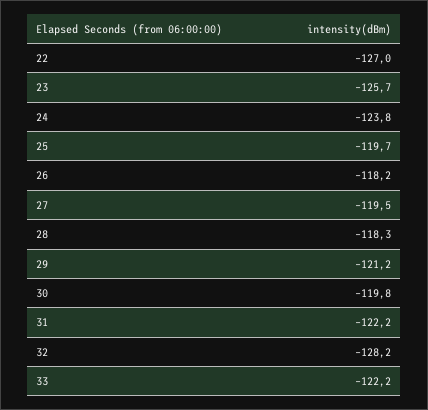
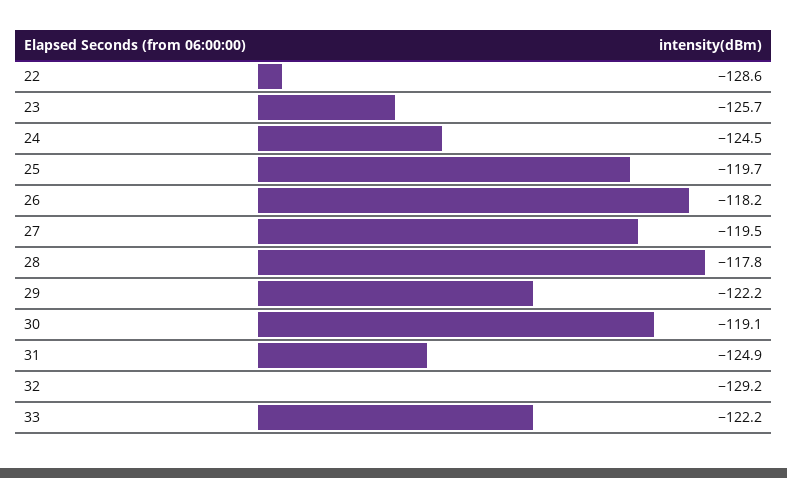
  {
-   "22": -127,
+   "22": -128.6,
    "23": -125.7,
-   "24": -123.8,
+   "24": -124.5,
    "25": -119.7,
    "26": -118.2,
    "27": -119.5,
-   "28": -118.3,
+   "28": -117.8,
-   "29": -121.2,
+   "29": -122.2,
-   "30": -119.8,
+   "30": -119.1,
-   "31": -122.2,
+   "31": -124.9,
-   "32": -128.2,
+   "32": -129.2,
    "33": -122.2
  }

